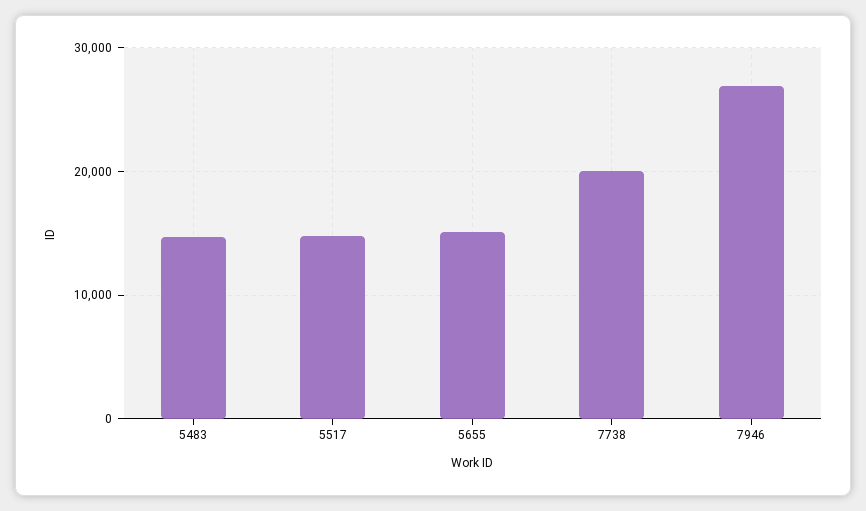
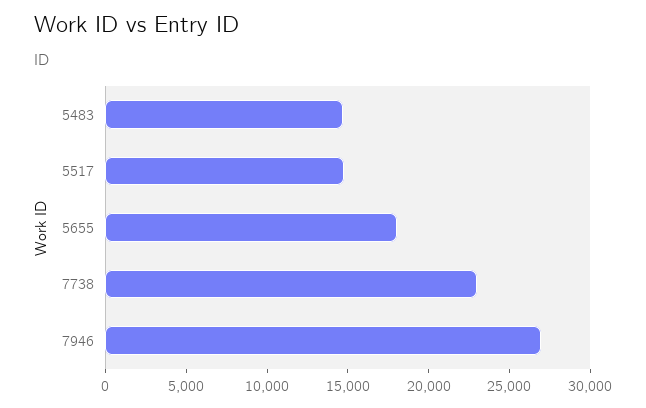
  {
    "5483": 15000,
    "5517": 15000,
-   "5655": 15000,
+   "5655": 18000,
-   "7738": 20000,
+   "7738": 23000,
    "7946": 27000
  }

